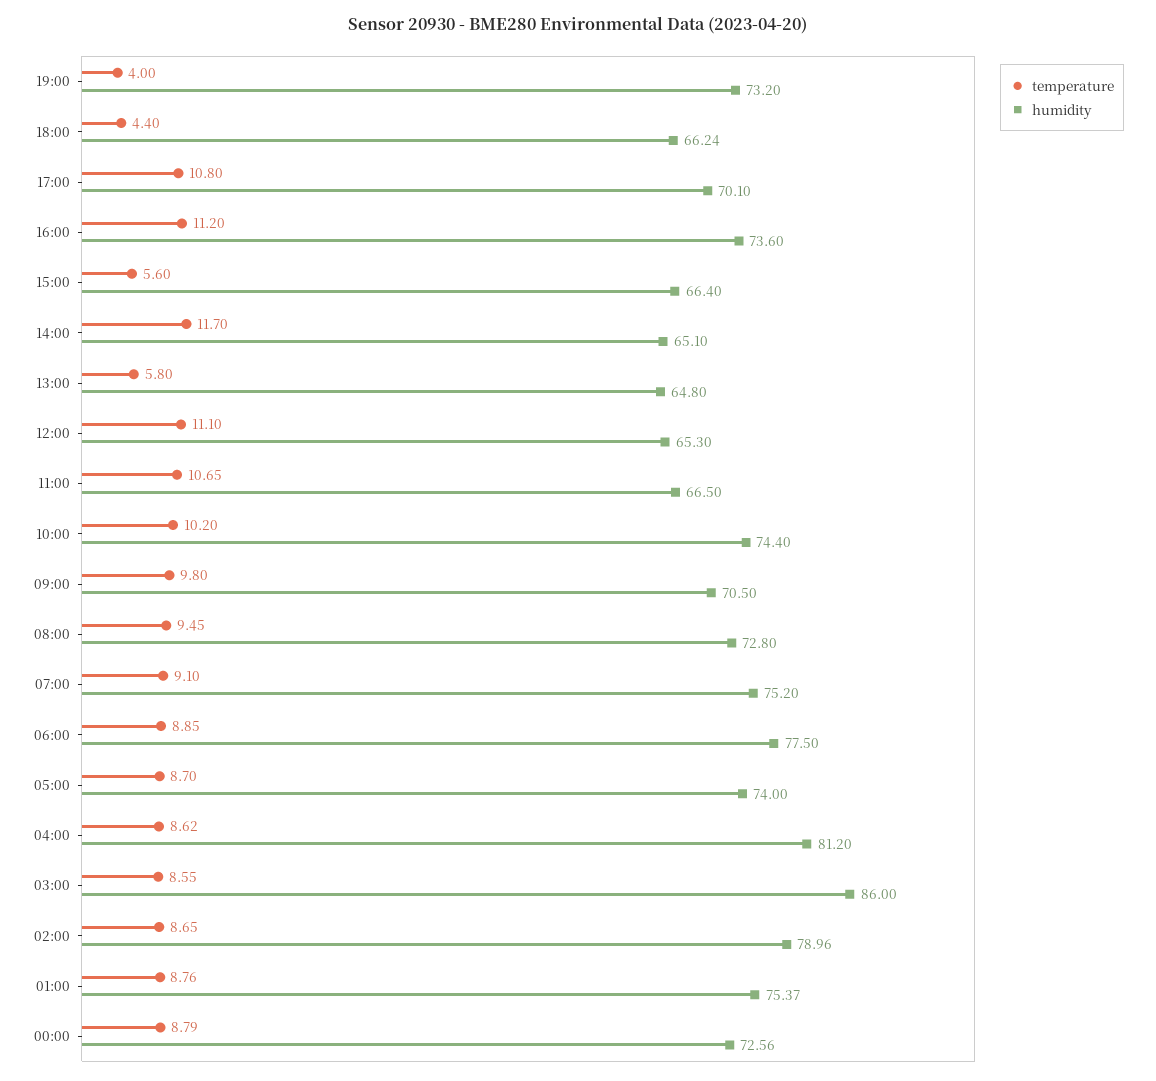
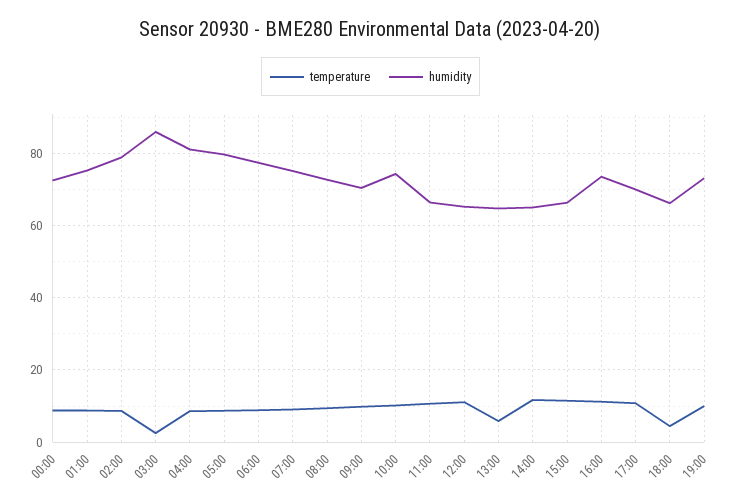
  {
    "temperature": {
-     "19:00": 4,
+     "19:00": 10,
      "18:00": 4.4,
      "17:00": 10.8,
      "16:00": 11.2,
-     "15:00": 5.6,
+     "15:00": 12,
      "14:00": 11.7,
      "13:00": 5.8,
      "12:00": 11.1,
      "11:00": 10.65,
      "10:00": 10.2,
      "09:00": 9.8,
      "08:00": 9.45,
      "07:00": 9.1,
      "06:00": 8.85,
      "05:00": 8.7,
      "04:00": 8.62,
-     "03:00": 8.55,
+     "03:00": 2,
      "02:00": 8.65,
      "01:00": 8.76,
      "00:00": 8.79
    },
    "humidity": {
      "19:00": 73.2,
      "18:00": 66.24,
      "17:00": 70.1,
      "16:00": 73.6,
      "15:00": 66.4,
      "14:00": 65.1,
      "13:00": 64.8,
      "12:00": 65.3,
      "11:00": 66.5,
      "10:00": 74.4,
      "09:00": 70.5,
      "08:00": 72.8,
      "07:00": 75.2,
      "06:00": 77.5,
-     "05:00": 74,
+     "05:00": 80,
      "04:00": 81.2,
      "03:00": 86,
      "02:00": 78.96,
      "01:00": 75.37,
      "00:00": 72.56
    }
  }

